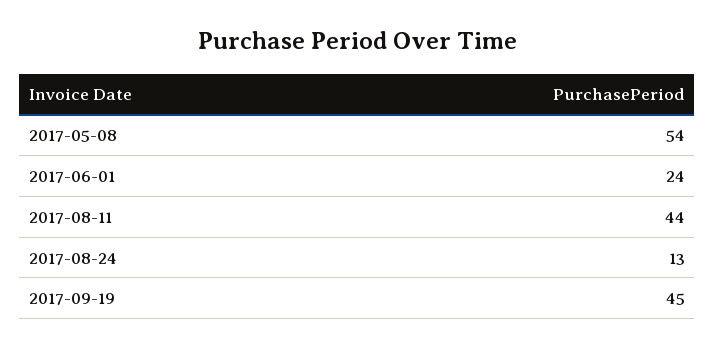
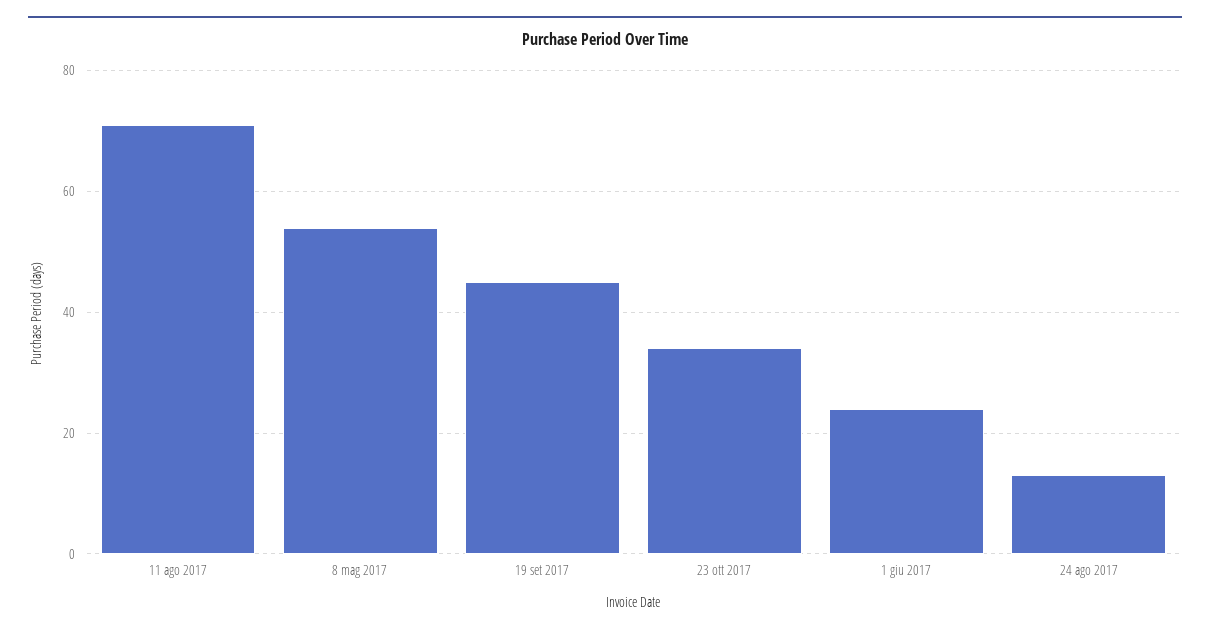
  {
    "2017-05-08": 54,
    "2017-06-01": 24,
-   "2017-08-11": 44,
+   "2017-08-11": 70,
    "2017-08-24": 13,
-   "2017-09-19": 45
+   "2017-09-19": 45,
+   "23 ott 2017": 35
  }

